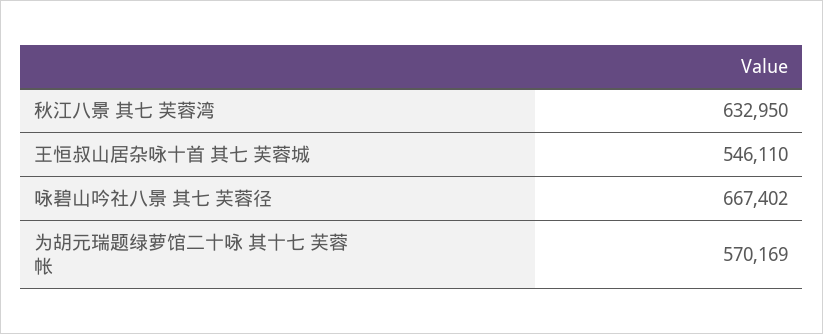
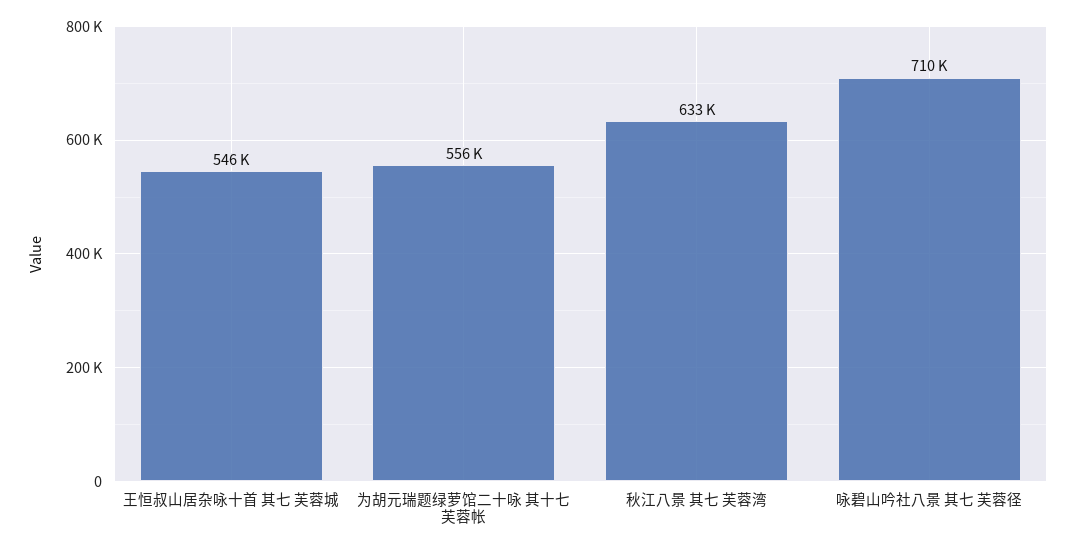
  {
    "秋江八景 其七 芙蓉湾": 632950,
    "王恒叔山居杂咏十首 其七 芙蓉城": 546110,
-   "咏碧山吟社八景 其七 芙蓉径": 667402,
+   "咏碧山吟社八景 其七 芙蓉径": 710000,
-   "为胡元瑞题绿萝馆二十咏 其十七 芙蓉帐": 570169
+   "为胡元瑞题绿萝馆二十咏 其十七 芙蓉帐": 556000
  }

